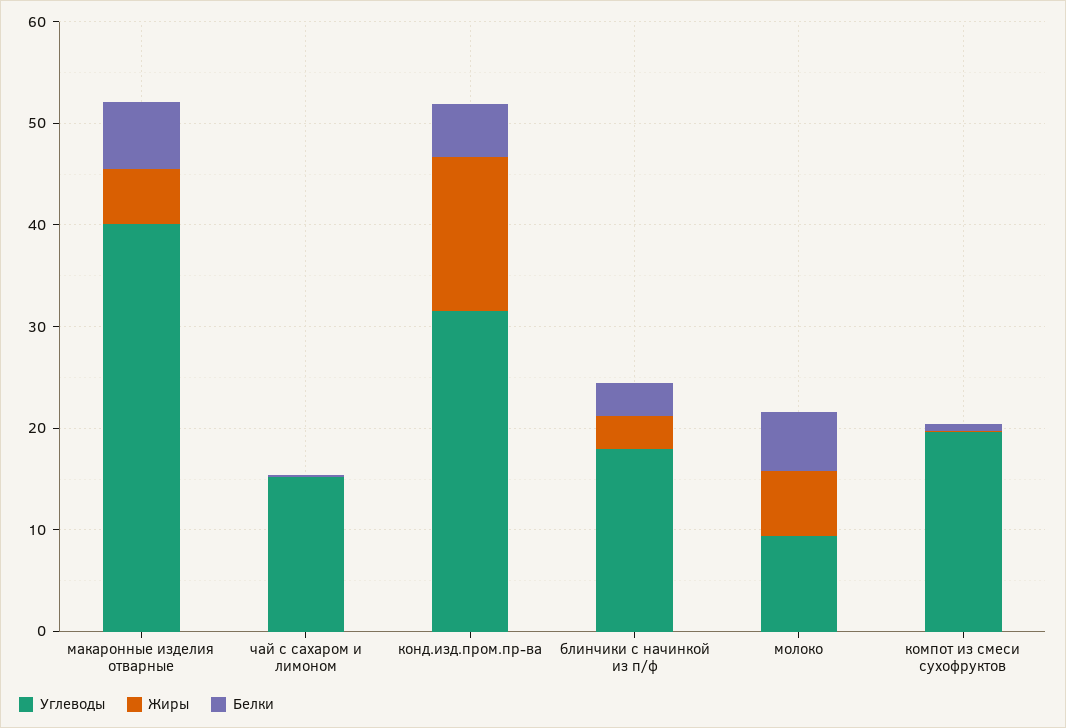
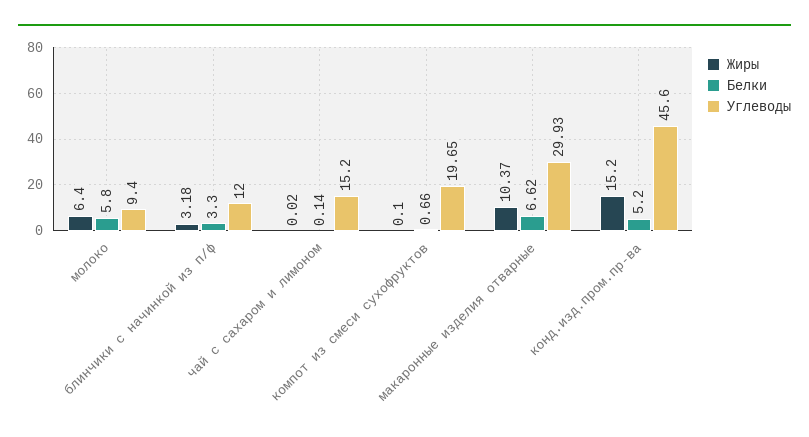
  {
    "Углеводы": {
-     "макаронные изделия отварные": 40,
+     "макаронные изделия отварные": 29.93,
      "чай с сахаром и лимоном": 15.2,
-     "конд.изд.пром.пр-ва": 32,
+     "конд.изд.пром.пр-ва": 45.6,
-     "блинчики с начинкой из п/ф": 18,
+     "блинчики с начинкой из п/ф": 12,
      "молоко": 9.4,
      "компот из смеси сухофруктов": 19.65
    },
    "Жиры": {
-     "макаронные изделия отварные": 6,
+     "макаронные изделия отварные": 10.37,
      "чай с сахаром и лимоном": 0.02,
      "конд.изд.пром.пр-ва": 15.2,
      "блинчики с начинкой из п/ф": 3.18,
      "молоко": 6.4,
      "компот из смеси сухофруктов": 0.1
    },
    "Белки": {
      "макаронные изделия отварные": 6.62,
      "чай с сахаром и лимоном": 0.14,
      "конд.изд.пром.пр-ва": 5.2,
      "блинчики с начинкой из п/ф": 3.3,
      "молоко": 5.8,
      "компот из смеси сухофруктов": 0.66
    }
  }

